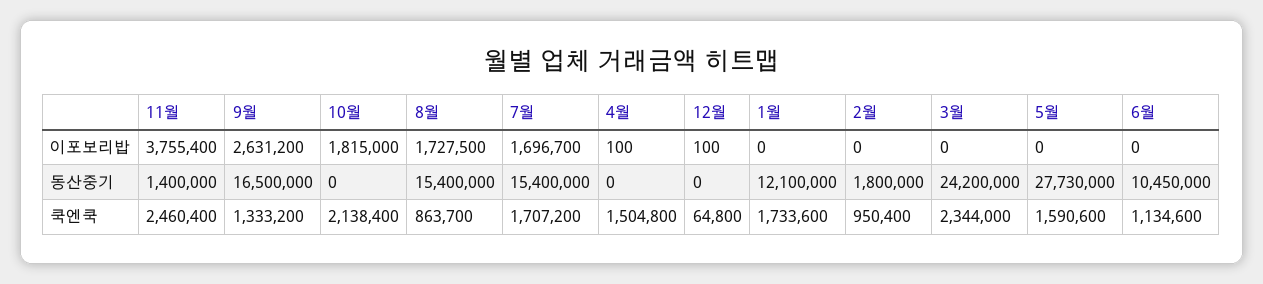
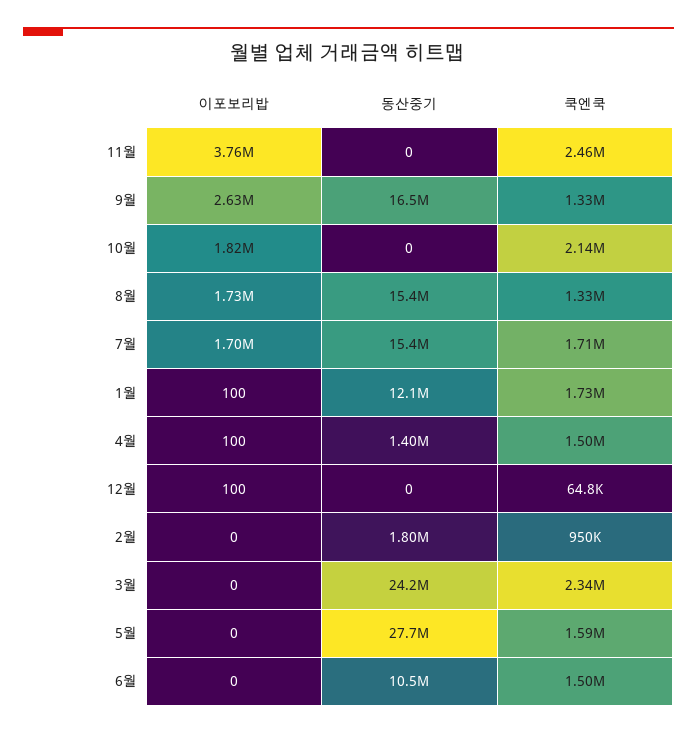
  {
    "11월": {
      "이포보리밥": 3755400,
-     "동산중기": 1400000,
+     "동산중기": 0,
      "쿡엔쿡": 2460400
    },
    "9월": {
      "이포보리밥": 2631200,
      "동산중기": 16500000,
      "쿡엔쿡": 1333200
    },
    "10월": {
      "이포보리밥": 1815000,
      "동산중기": 0,
      "쿡엔쿡": 2138400
    },
    "8월": {
      "이포보리밥": 1727500,
      "동산중기": 15400000,
-     "쿡엔쿡": 863700
+     "쿡엔쿡": 1330000
    },
    "7월": {
      "이포보리밥": 1696700,
      "동산중기": 15400000,
      "쿡엔쿡": 1707200
    },
    "4월": {
      "이포보리밥": 100,
-     "동산중기": 0,
+     "동산중기": 1400000,
      "쿡엔쿡": 1504800
    },
    "12월": {
      "이포보리밥": 100,
      "동산중기": 0,
      "쿡엔쿡": 64800
    },
    "1월": {
-     "이포보리밥": 0,
+     "이포보리밥": 100,
      "동산중기": 12100000,
      "쿡엔쿡": 1733600
    },
    "2월": {
      "이포보리밥": 0,
      "동산중기": 1800000,
      "쿡엔쿡": 950400
    },
    "3월": {
      "이포보리밥": 0,
      "동산중기": 24200000,
      "쿡엔쿡": 2344000
    },
    "5월": {
      "이포보리밥": 0,
      "동산중기": 27730000,
      "쿡엔쿡": 1590600
    },
    "6월": {
      "이포보리밥": 0,
      "동산중기": 10450000,
-     "쿡엔쿡": 1134600
+     "쿡엔쿡": 1500000
    }
  }

